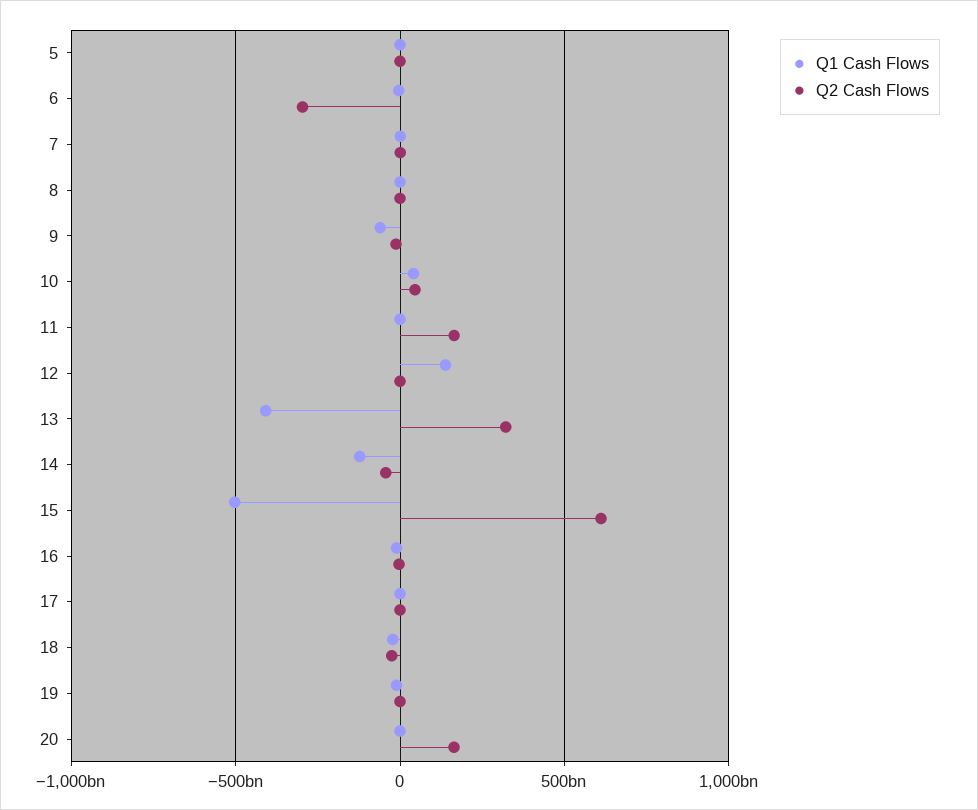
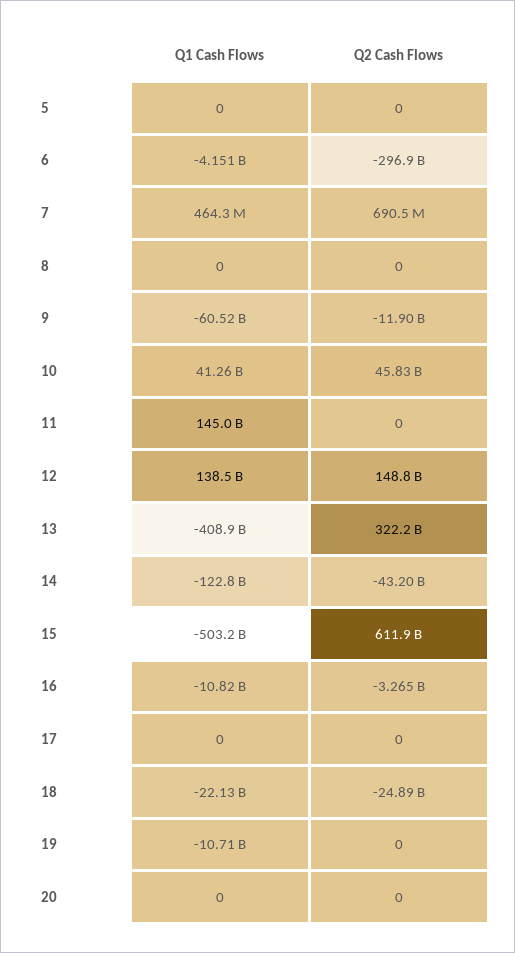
  {
    "Q1 Cash Flows": {
      "5": 0,
      "6": -4151000000,
      "7": 464300000,
      "8": 0,
      "9": -60520000000,
      "10": 41260000000,
-     "11": 0,
+     "11": 145000000000,
      "12": 138500000000,
      "13": -408900000000,
      "14": -122800000000,
      "15": -503200000000,
      "16": -10820000000,
      "17": 0,
      "18": -22130000000,
      "19": -10710000000,
      "20": 0
    },
    "Q2 Cash Flows": {
      "5": 0,
      "6": -296900000000,
      "7": 690500000,
      "8": 0,
      "9": -11900000000,
      "10": 45830000000,
-     "11": 150000000000,
+     "11": 0,
-     "12": 0,
+     "12": 148800000000,
      "13": 322200000000,
      "14": -43200000000,
      "15": 611900000000,
      "16": -3265000000,
      "17": 0,
      "18": -24890000000,
      "19": 0,
-     "20": 150000000000
+     "20": 0
    }
  }

